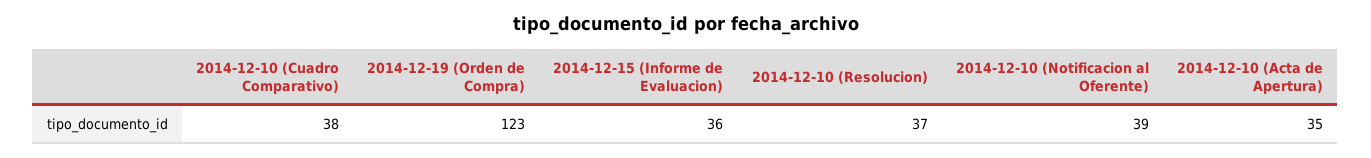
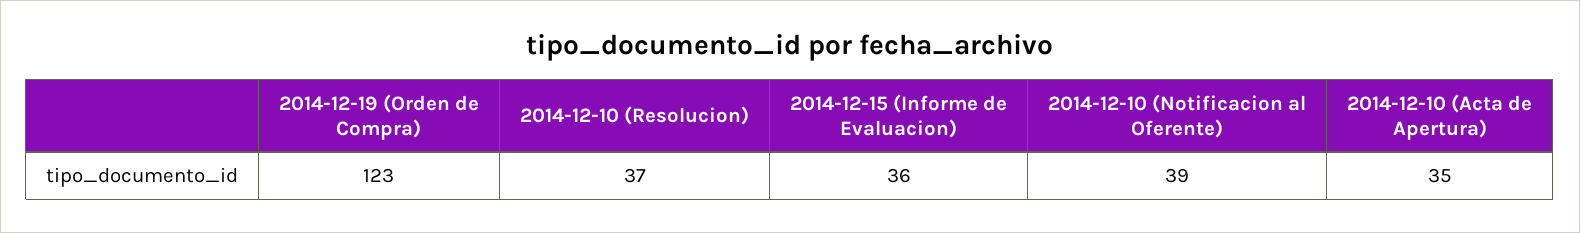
  {
-   "2014-12-10 (Cuadro Comparativo)": 38,
    "2014-12-19 (Orden de Compra)": 123,
    "2014-12-15 (Informe de Evaluacion)": 36,
    "2014-12-10 (Resolucion)": 37,
    "2014-12-10 (Notificacion al Oferente)": 39,
    "2014-12-10 (Acta de Apertura)": 35
  }

